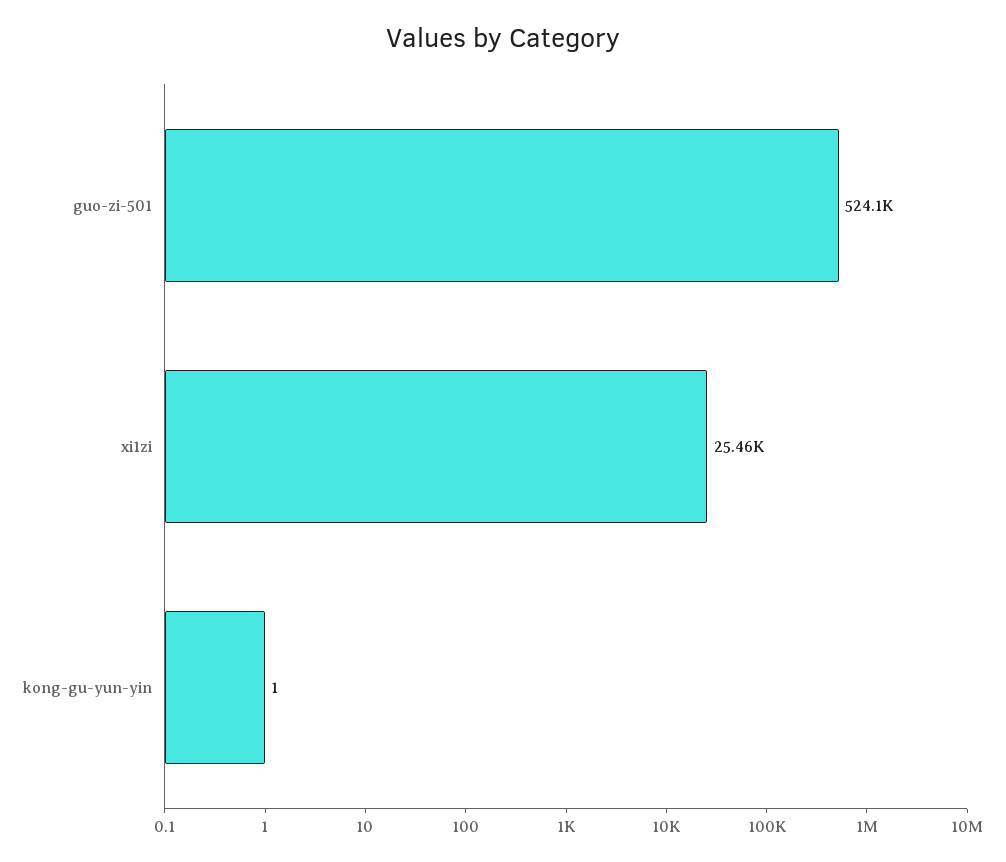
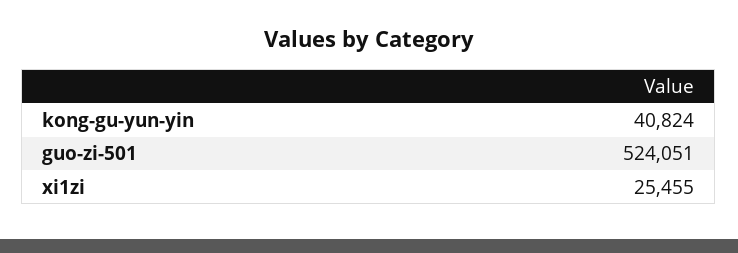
  {
    "guo-zi-501": 524051,
    "xi1zi": 25455,
-   "kong-gu-yun-yin": 1
+   "kong-gu-yun-yin": 40824
  }

